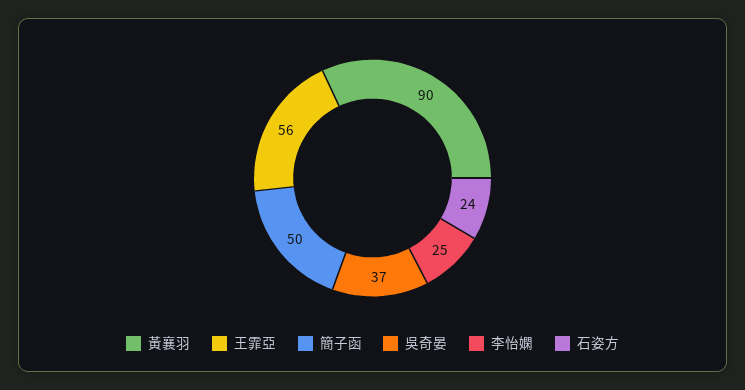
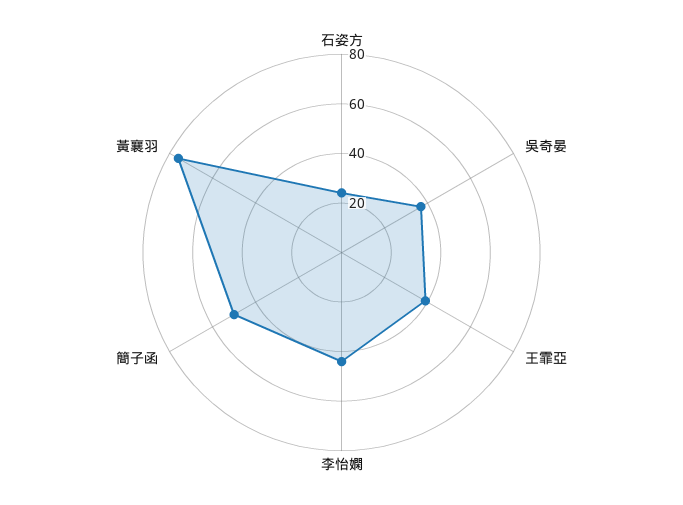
  {
-   "黃襄羽": 90,
+   "黃襄羽": 75,
-   "王霏亞": 56,
+   "王霏亞": 40,
    "簡子函": 50,
    "吳奇晏": 37,
-   "李怡嫻": 25,
+   "李怡嫻": 45,
    "石姿方": 24
  }

